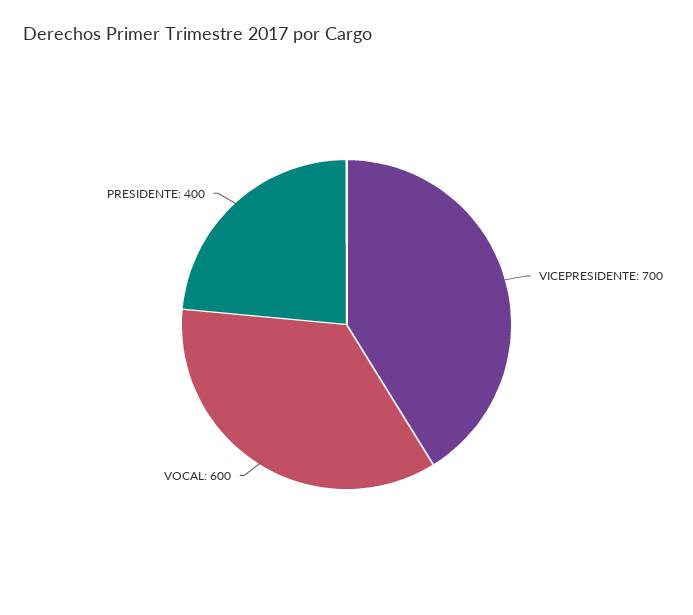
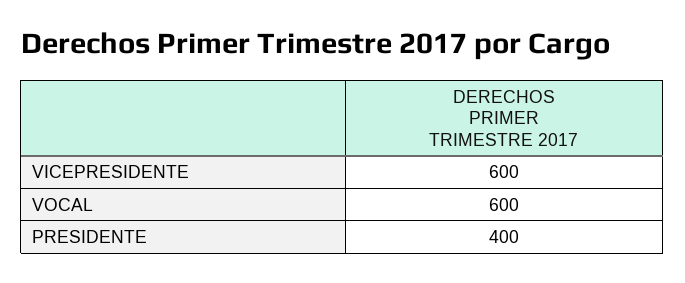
  {
-   "VICEPRESIDENTE": 700,
+   "VICEPRESIDENTE": 600,
    "VOCAL": 600,
    "PRESIDENTE": 400
  }

